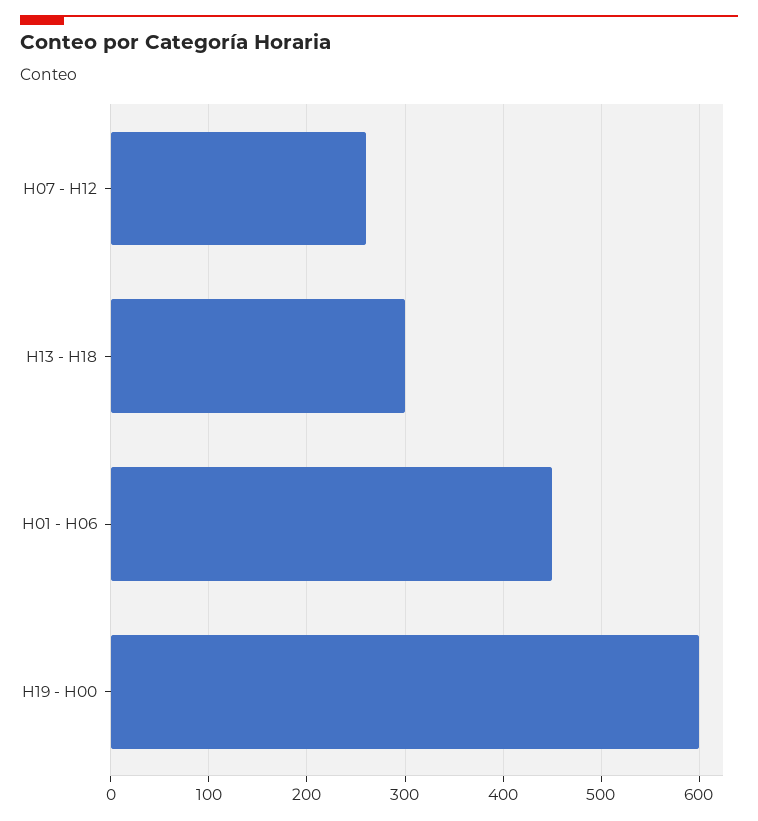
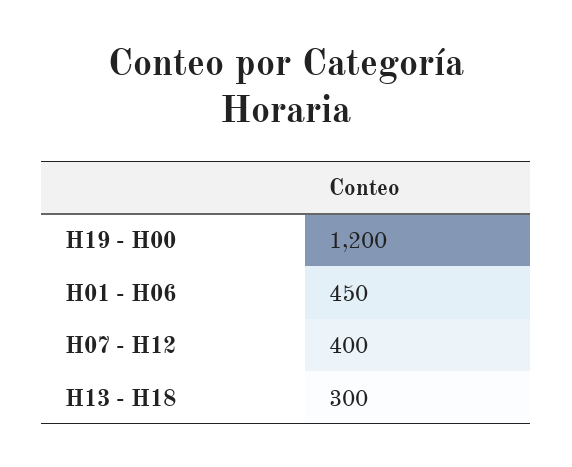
  {
-   "H07 - H12": 260,
+   "H07 - H12": 400,
    "H13 - H18": 300,
    "H01 - H06": 450,
-   "H19 - H00": 600
+   "H19 - H00": 1200
  }

